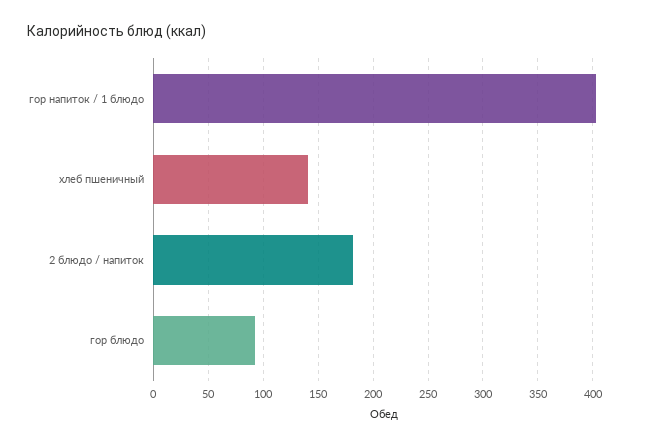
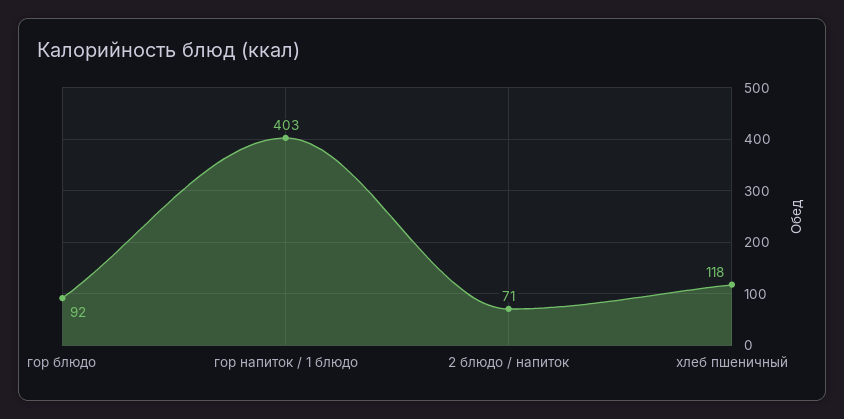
  {
    "гор напиток / 1 блюдо": 403,
-   "хлеб пшеничный": 140,
+   "хлеб пшеничный": 118,
-   "2 блюдо / напиток": 180,
+   "2 блюдо / напиток": 71,
    "гор блюдо": 92
  }

